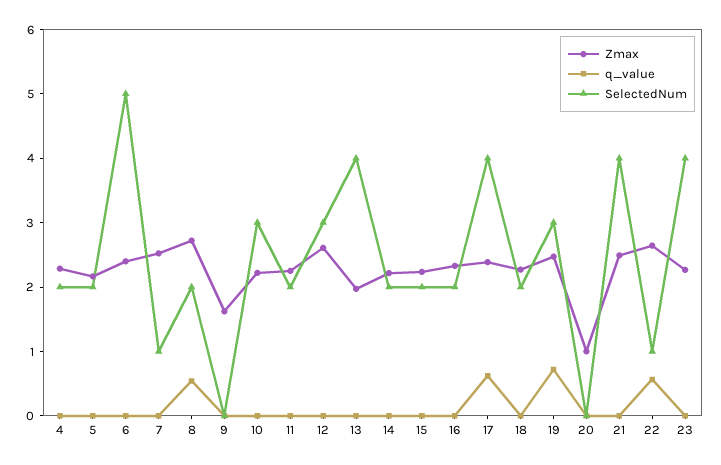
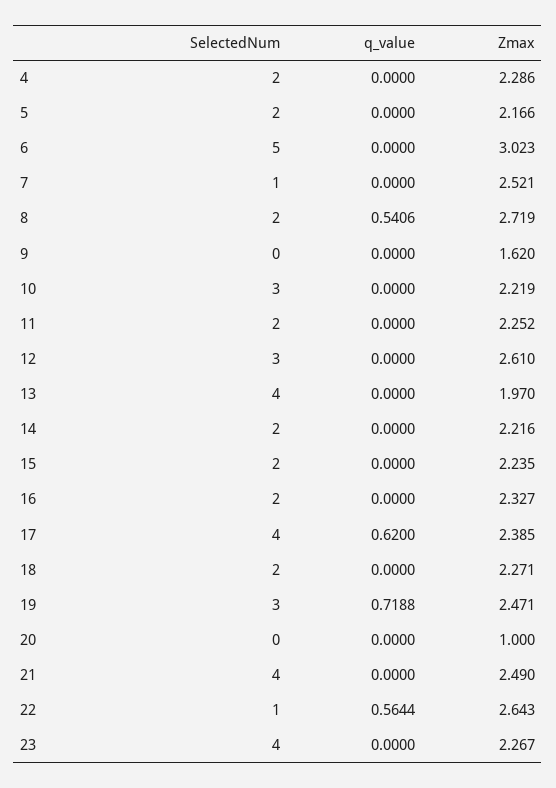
  {
    "Zmax": {
      "4": 2.286,
      "5": 2.166,
-     "6": 2.4,
+     "6": 3.023,
      "7": 2.521,
      "8": 2.719,
      "9": 1.62,
      "10": 2.219,
      "11": 2.252,
      "12": 2.61,
      "13": 1.97,
      "14": 2.216,
      "15": 2.235,
      "16": 2.327,
      "17": 2.385,
      "18": 2.271,
      "19": 2.471,
      "20": 1,
      "21": 2.49,
      "22": 2.643,
      "23": 2.267
    },
    "q_value": {
      "4": 0,
      "5": 0,
      "6": 0,
      "7": 0,
      "8": 0.5406,
      "9": 0,
      "10": 0,
      "11": 0,
      "12": 0,
      "13": 0,
      "14": 0,
      "15": 0,
      "16": 0,
      "17": 0.62,
      "18": 0,
      "19": 0.7188,
      "20": 0,
      "21": 0,
      "22": 0.5644,
      "23": 0
    },
    "SelectedNum": {
      "4": 2,
      "5": 2,
      "6": 5,
      "7": 1,
      "8": 2,
      "9": 0,
      "10": 3,
      "11": 2,
      "12": 3,
      "13": 4,
      "14": 2,
      "15": 2,
      "16": 2,
      "17": 4,
      "18": 2,
      "19": 3,
      "20": 0,
      "21": 4,
      "22": 1,
      "23": 4
    }
  }

